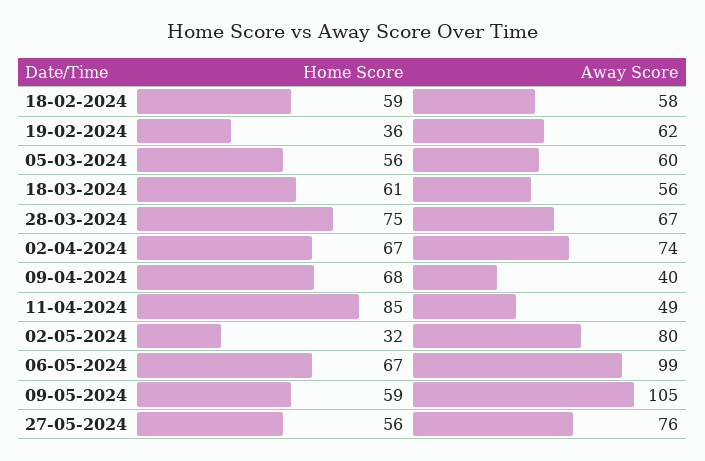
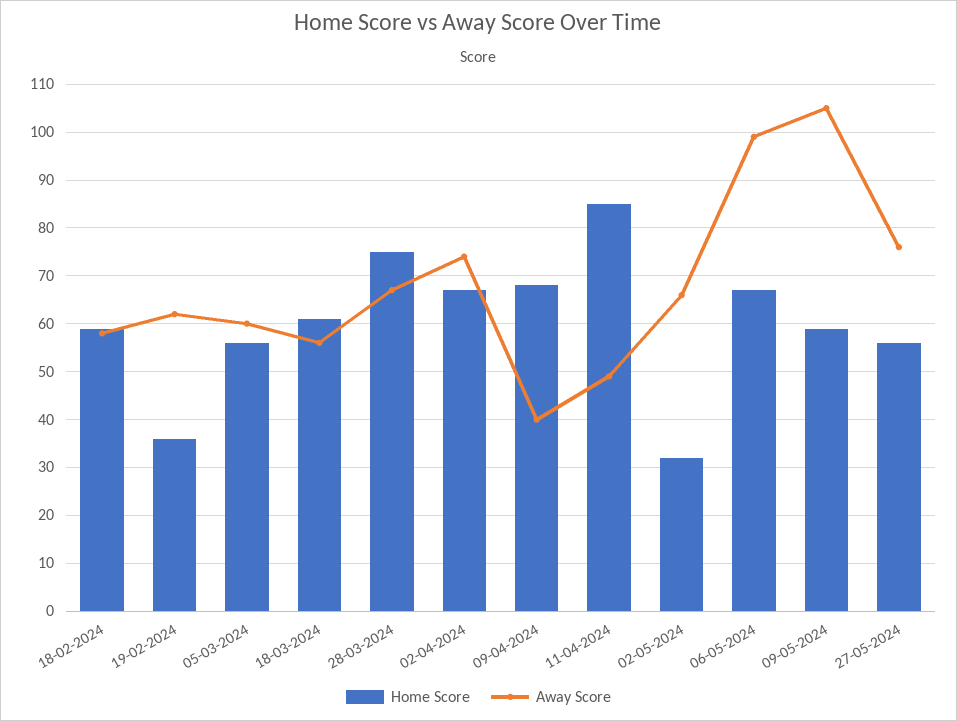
  {
    "Home Score": {
      "18-02-2024": 59,
      "19-02-2024": 36,
      "05-03-2024": 56,
      "18-03-2024": 61,
      "28-03-2024": 75,
      "02-04-2024": 67,
      "09-04-2024": 68,
      "11-04-2024": 85,
      "02-05-2024": 32,
      "06-05-2024": 67,
      "09-05-2024": 59,
      "27-05-2024": 56
    },
    "Away Score": {
      "18-02-2024": 58,
      "19-02-2024": 62,
      "05-03-2024": 60,
      "18-03-2024": 56,
      "28-03-2024": 67,
      "02-04-2024": 74,
      "09-04-2024": 40,
      "11-04-2024": 49,
-     "02-05-2024": 80,
+     "02-05-2024": 65,
      "06-05-2024": 99,
      "09-05-2024": 105,
      "27-05-2024": 76
    }
  }

